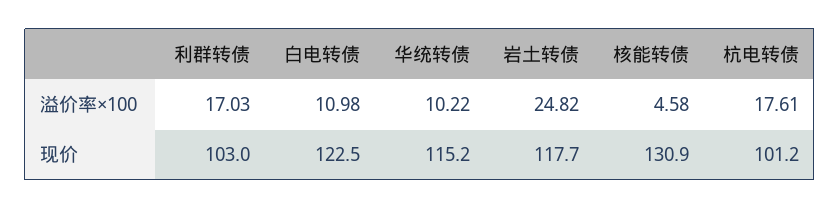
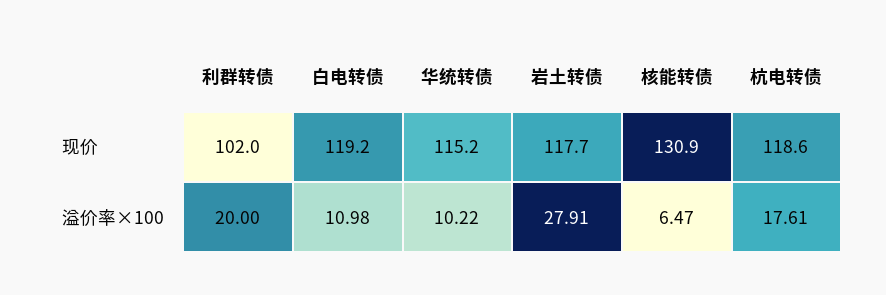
  {
    "利群转债": {
-     "溢价率×100": 17.03,
+     "溢价率×100": 20,
-     "现价": 103
+     "现价": 102
    },
    "白电转债": {
      "溢价率×100": 10.98,
-     "现价": 122.5
+     "现价": 119.2
    },
    "华统转债": {
      "溢价率×100": 10.22,
      "现价": 115.2
    },
    "岩土转债": {
-     "溢价率×100": 24.82,
+     "溢价率×100": 27.91,
      "现价": 117.7
    },
    "核能转债": {
-     "溢价率×100": 4.58,
+     "溢价率×100": 6.47,
      "现价": 130.9
    },
    "杭电转债": {
      "溢价率×100": 17.61,
-     "现价": 101.2
+     "现价": 118.6
    }
  }

